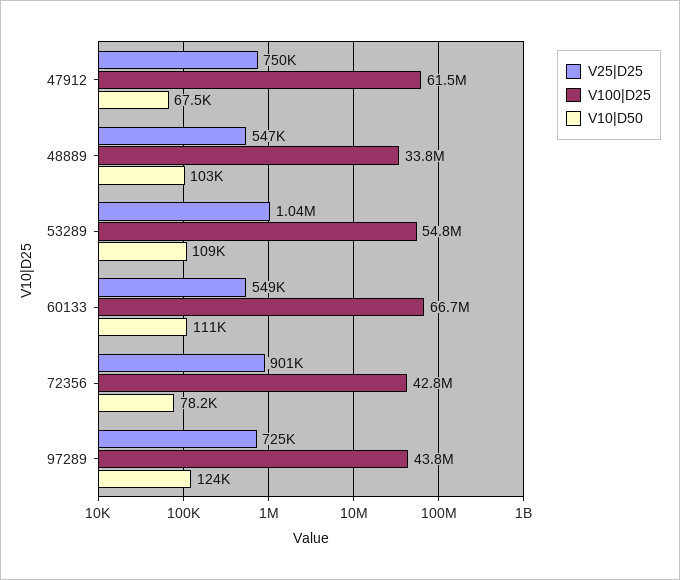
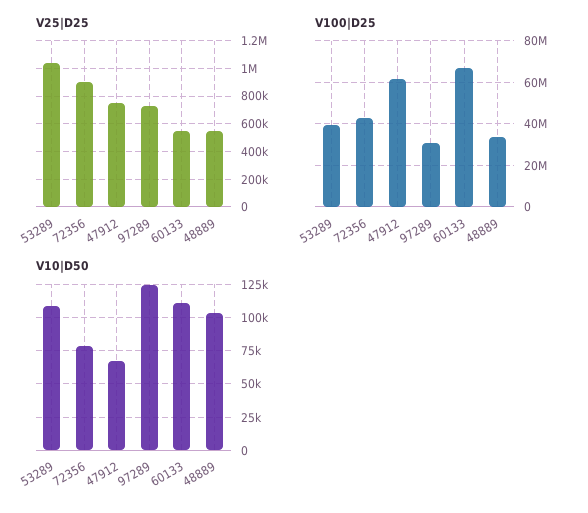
  {
    "V25|D25": {
      "47912": 750000,
      "48889": 547000,
      "53289": 1040000,
      "60133": 549000,
      "72356": 901000,
      "97289": 725000
    },
    "V100|D25": {
      "47912": 61500000,
      "48889": 33800000,
-     "53289": 54800000,
+     "53289": 40000000,
      "60133": 66700000,
      "72356": 42800000,
-     "97289": 43800000
+     "97289": 30000000
    },
    "V10|D50": {
      "47912": 67500,
      "48889": 103000,
      "53289": 109000,
      "60133": 111000,
      "72356": 78200,
      "97289": 124000
    }
  }

